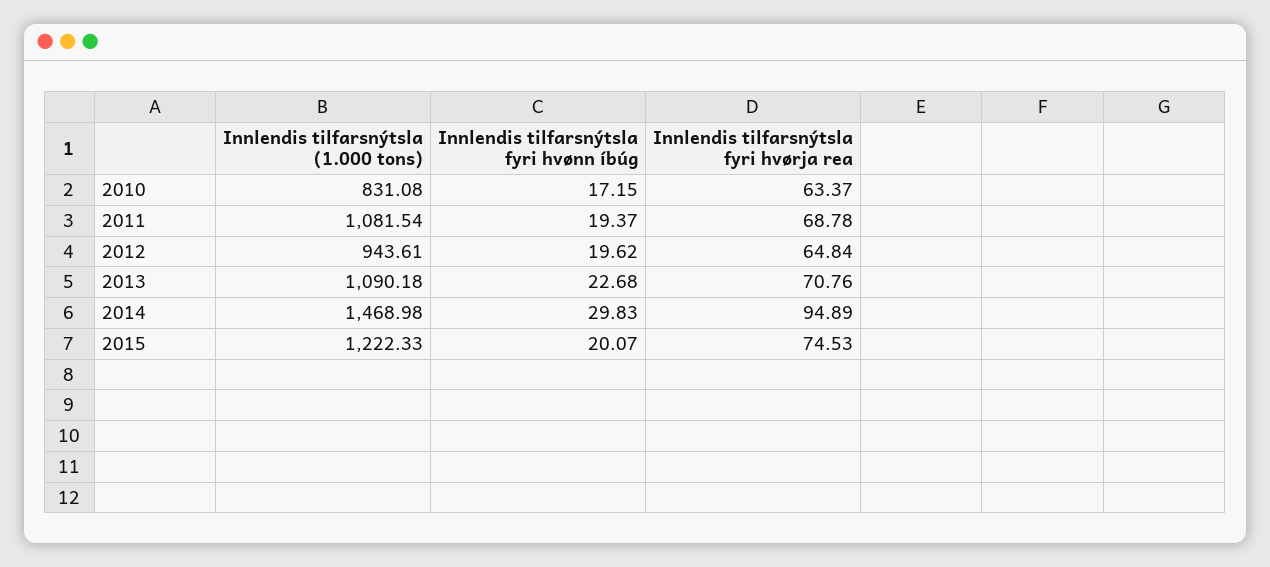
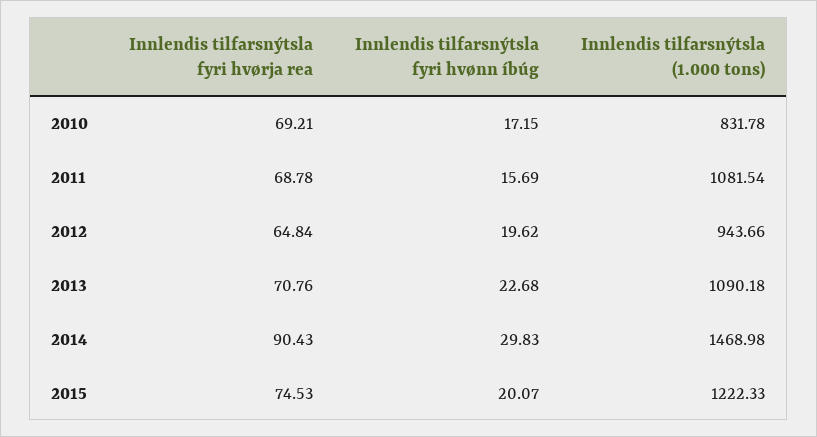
  {
    "Innlendis tilfarsnýtsla (1.000 tons)": {
-     "2010": 831.08,
+     "2010": 831.78,
      "2011": 1081.54,
-     "2012": 943.61,
+     "2012": 943.66,
      "2013": 1090.18,
      "2014": 1468.98,
      "2015": 1222.33
    },
    "Innlendis tilfarsnýtsla fyri hvønn íbúg": {
      "2010": 17.15,
-     "2011": 19.37,
+     "2011": 15.69,
      "2012": 19.62,
      "2013": 22.68,
      "2014": 29.83,
      "2015": 20.07
    },
    "Innlendis tilfarsnýtsla fyri hvørja rea": {
-     "2010": 63.37,
+     "2010": 69.21,
      "2011": 68.78,
      "2012": 64.84,
      "2013": 70.76,
-     "2014": 94.89,
+     "2014": 90.43,
      "2015": 74.53
    }
  }

